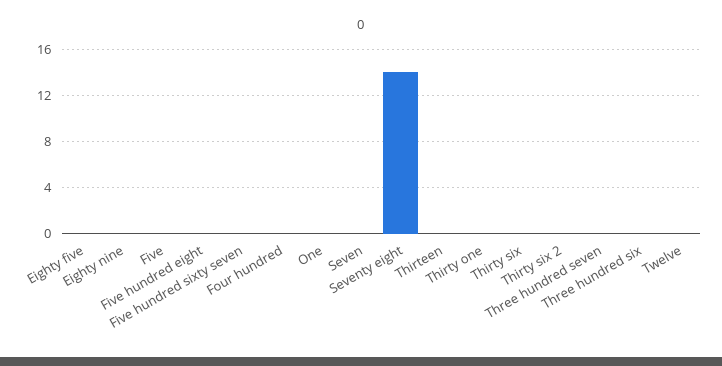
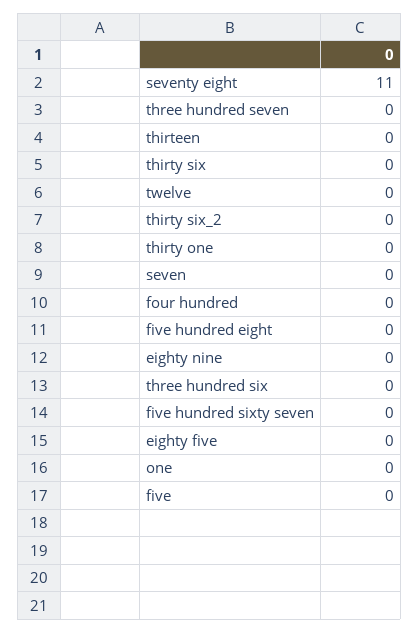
  {
    "Eighty five": 0,
    "Eighty nine": 0,
    "Five": 0,
    "Five hundred eight": 0,
    "Five hundred sixty seven": 0,
    "Four hundred": 0,
    "One": 0,
    "Seven": 0,
-   "Seventy eight": 14,
+   "Seventy eight": 11,
    "Thirteen": 0,
    "Thirty one": 0,
    "Thirty six": 0,
    "Thirty six 2": 0,
    "Three hundred seven": 0,
    "Three hundred six": 0,
    "Twelve": 0
  }

